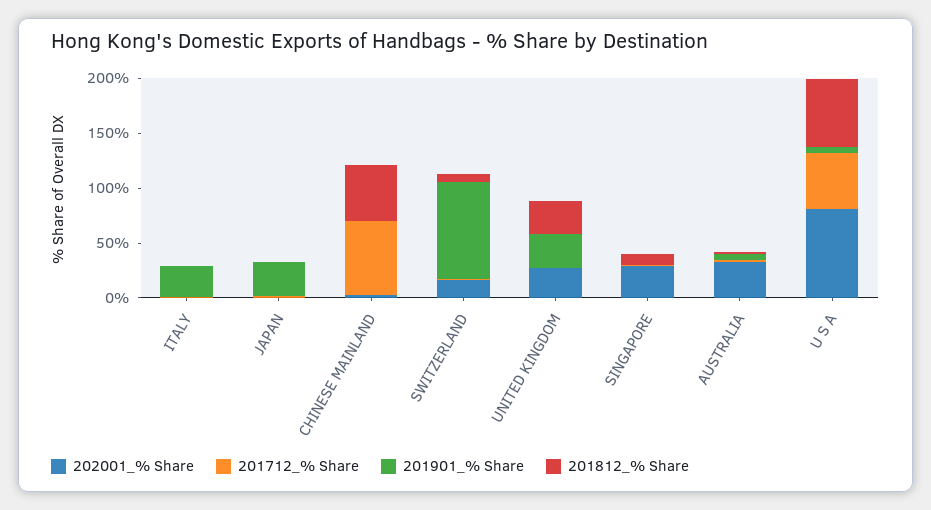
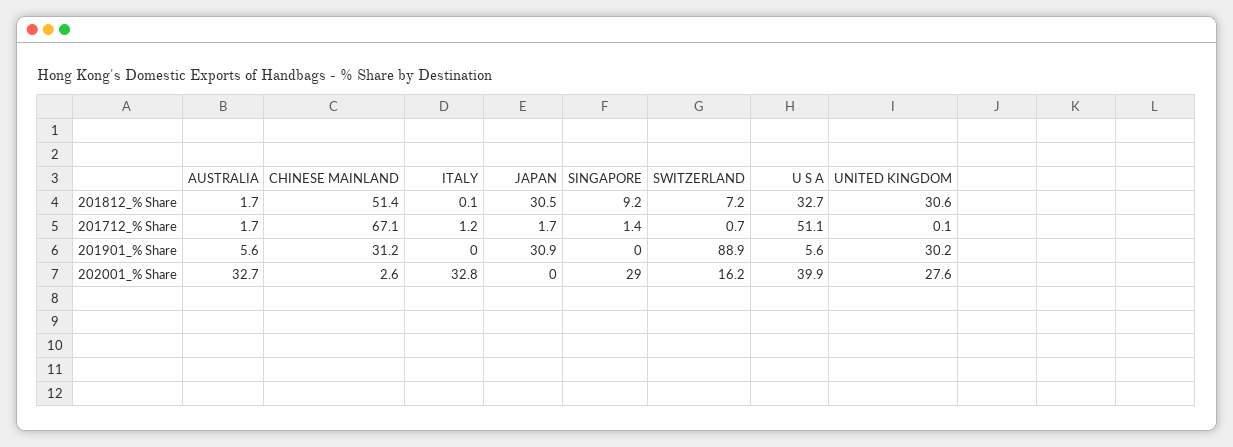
  {
    "202001_% Share": {
-     "ITALY": 0,
+     "ITALY": 32.8,
      "JAPAN": 0,
      "CHINESE MAINLAND": 2.6,
      "SWITZERLAND": 16.2,
      "UNITED KINGDOM": 27.6,
      "SINGAPORE": 29,
      "AUSTRALIA": 32.7,
-     "U S A": 80
+     "U S A": 39.9
    },
    "201712_% Share": {
      "ITALY": 1.2,
      "JAPAN": 1.7,
      "CHINESE MAINLAND": 67.1,
      "SWITZERLAND": 0.7,
      "UNITED KINGDOM": 0.1,
      "SINGAPORE": 1.4,
      "AUSTRALIA": 1.7,
      "U S A": 51.1
    },
    "201901_% Share": {
-     "ITALY": 30,
+     "ITALY": 0,
      "JAPAN": 30.9,
-     "CHINESE MAINLAND": 0,
+     "CHINESE MAINLAND": 31.2,
      "SWITZERLAND": 88.9,
      "UNITED KINGDOM": 30.2,
      "SINGAPORE": 0,
      "AUSTRALIA": 5.6,
      "U S A": 5.6
    },
    "201812_% Share": {
      "ITALY": 0.1,
-     "JAPAN": 0,
+     "JAPAN": 30.5,
      "CHINESE MAINLAND": 51.4,
      "SWITZERLAND": 7.2,
      "UNITED KINGDOM": 30.6,
      "SINGAPORE": 9.2,
      "AUSTRALIA": 1.7,
-     "U S A": 60
+     "U S A": 32.7
    }
  }

